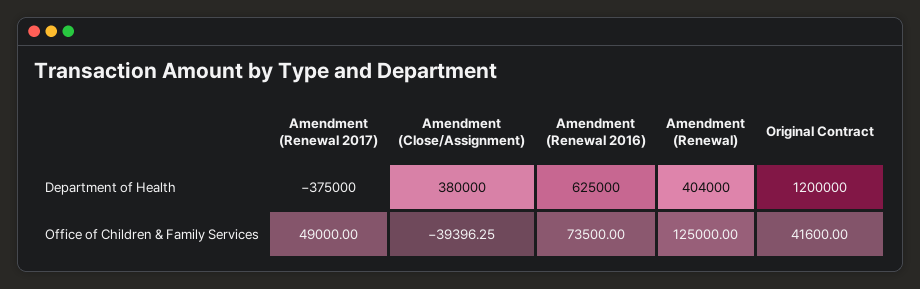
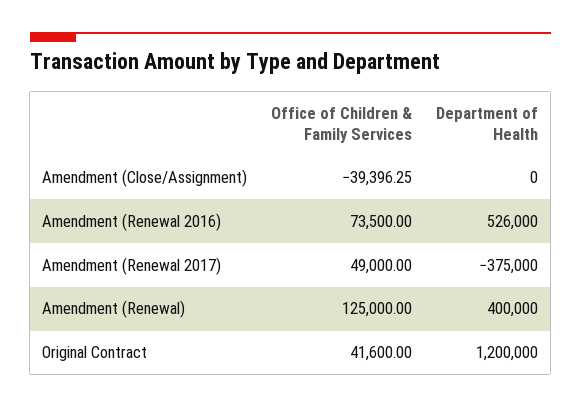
  {
    "Amendment (Renewal 2017)": {
      "Department of Health": -375000,
      "Office of Children & Family Services": 49000
    },
    "Amendment (Close/Assignment)": {
-     "Department of Health": 380000,
+     "Department of Health": 0,
      "Office of Children & Family Services": -39396.25
    },
    "Amendment (Renewal 2016)": {
-     "Department of Health": 625000,
+     "Department of Health": 526000,
      "Office of Children & Family Services": 73500
    },
    "Amendment (Renewal)": {
-     "Department of Health": 404000,
+     "Department of Health": 400000,
      "Office of Children & Family Services": 125000
    },
    "Original Contract": {
      "Department of Health": 1200000,
      "Office of Children & Family Services": 41600
    }
  }

